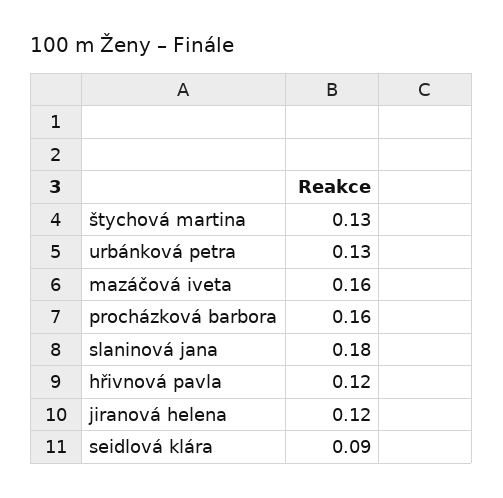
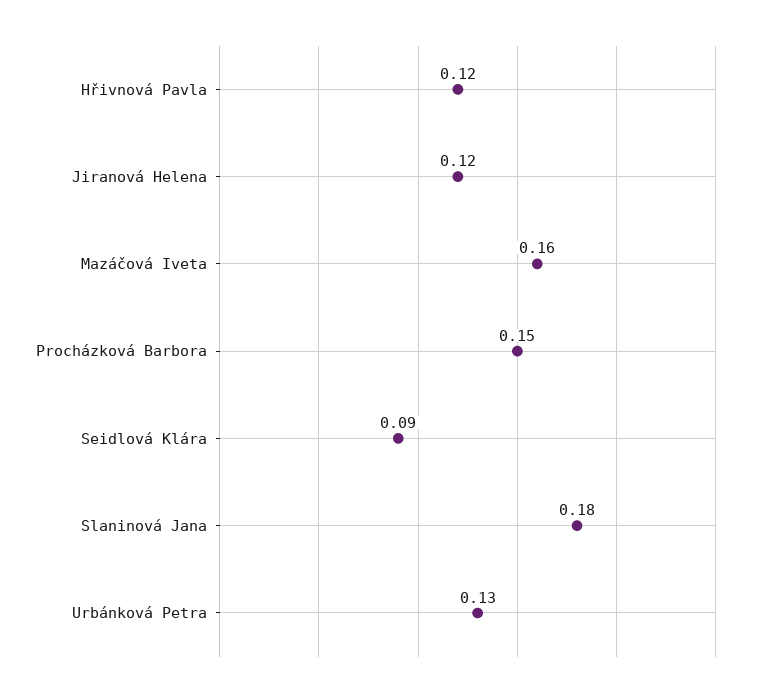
  {
-   "štychová martina": 0.13,
    "urbánková petra": 0.13,
    "mazáčová iveta": 0.16,
-   "procházková barbora": 0.16,
+   "procházková barbora": 0.15,
    "slaninová jana": 0.18,
    "hřivnová pavla": 0.12,
    "jiranová helena": 0.12,
    "seidlová klára": 0.09
  }

